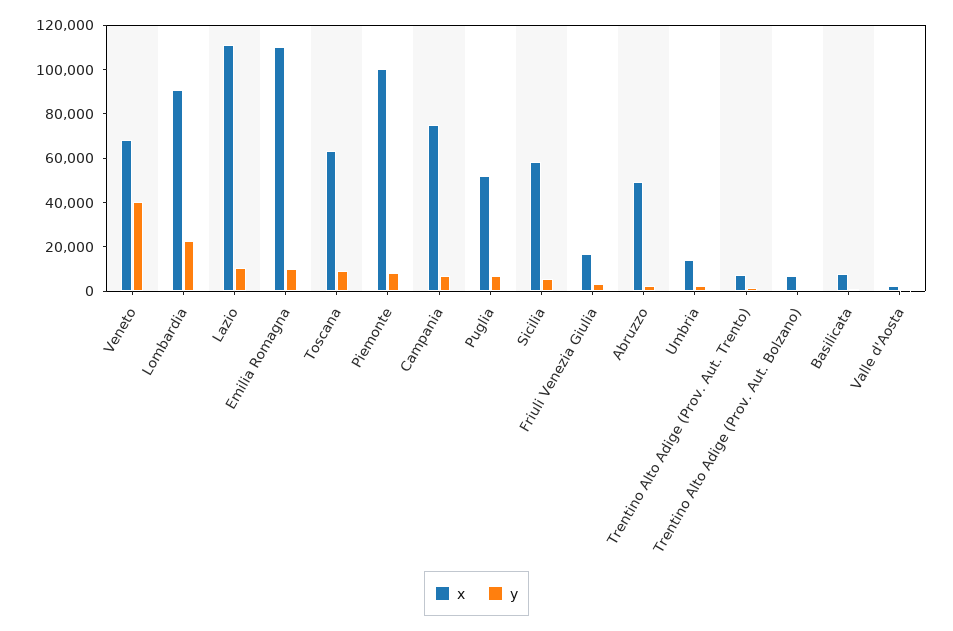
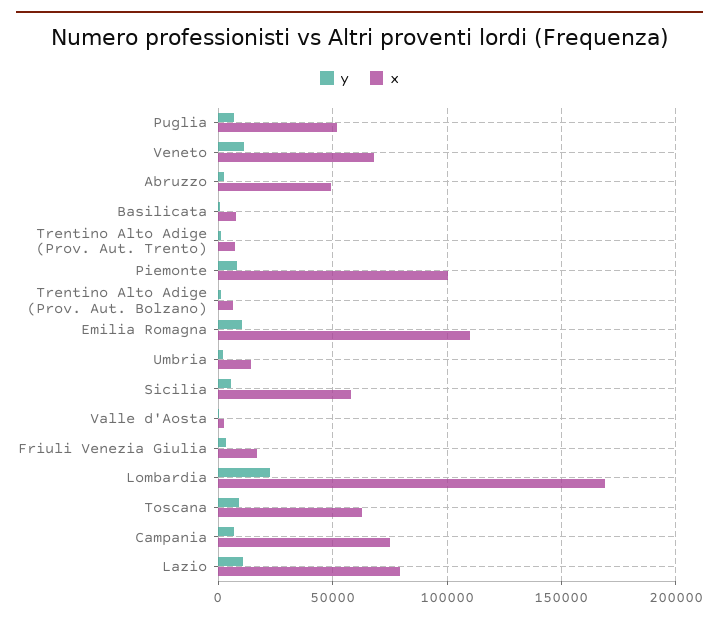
  {
    "x": {
      "Veneto": 70000,
-     "Lombardia": 90000,
+     "Lombardia": 170000,
-     "Lazio": 110000,
+     "Lazio": 80000,
      "Emilia Romagna": 110000,
      "Toscana": 65000,
      "Piemonte": 100000,
      "Campania": 75000,
      "Puglia": 50000,
      "Sicilia": 60000,
      "Friuli Venezia Giulia": 15000,
      "Abruzzo": 50000,
      "Umbria": 15000,
      "Trentino Alto Adige (Prov. Aut. Trento)": 5000,
      "Trentino Alto Adige (Prov. Aut. Bolzano)": 5000,
      "Basilicata": 10000,
      "Valle d'Aosta": 0
    },
    "y": {
-     "Veneto": 40000,
+     "Veneto": 10000,
      "Lombardia": 25000,
      "Lazio": 10000,
      "Emilia Romagna": 10000,
      "Toscana": 10000,
      "Piemonte": 10000,
      "Campania": 5000,
      "Puglia": 5000,
      "Sicilia": 5000,
      "Friuli Venezia Giulia": 5000,
      "Abruzzo": 0,
      "Umbria": 0,
      "Trentino Alto Adige (Prov. Aut. Trento)": 0,
      "Trentino Alto Adige (Prov. Aut. Bolzano)": 0,
      "Basilicata": 0,
      "Valle d'Aosta": 0
    }
  }

